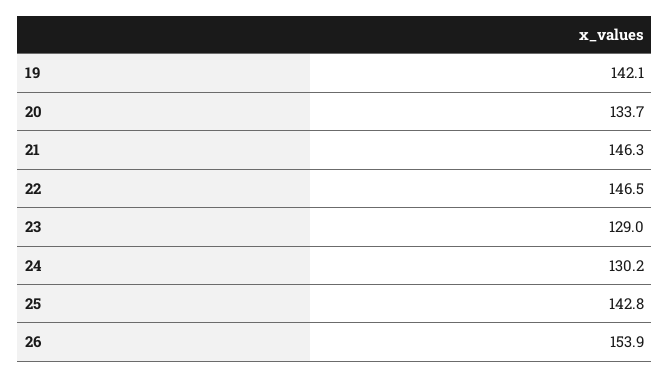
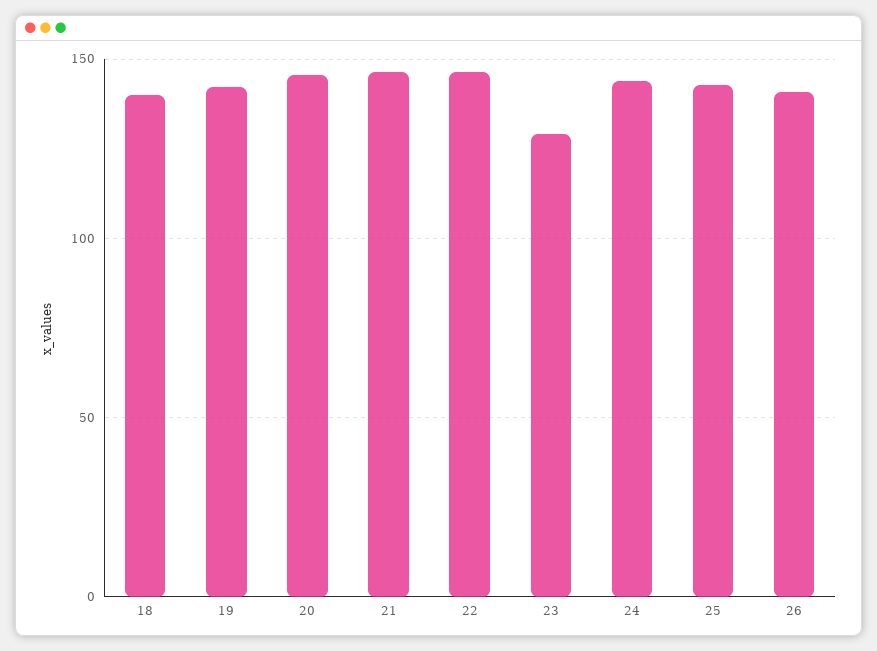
  {
    "19": 142.1,
-   "20": 133.7,
+   "20": 145,
    "21": 146.3,
    "22": 146.5,
    "23": 129,
-   "24": 130.2,
+   "24": 145,
    "25": 142.8,
-   "26": 153.9
+   "26": 140,
+   "18": 140
  }

